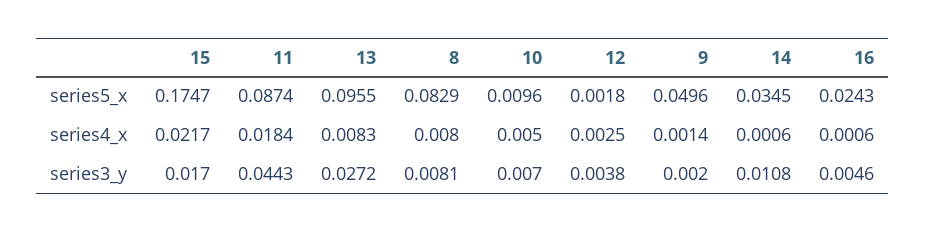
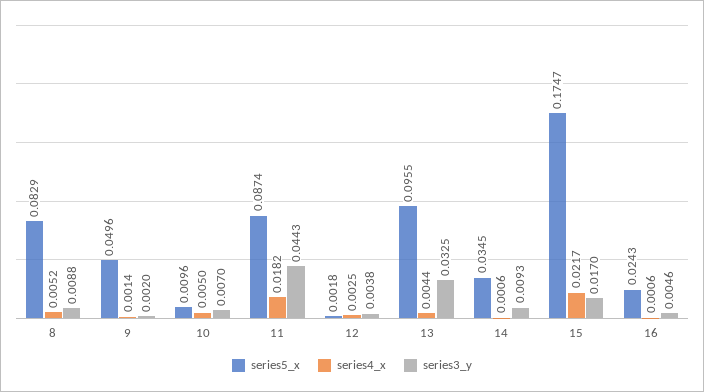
  {
    "series5_x": {
      "15": 0.1747,
      "11": 0.0874,
      "13": 0.0955,
      "8": 0.0829,
      "10": 0.0096,
      "12": 0.0018,
      "9": 0.0496,
      "14": 0.0345,
      "16": 0.0243
    },
    "series4_x": {
      "15": 0.0217,
-     "11": 0.0184,
+     "11": 0.0182,
-     "13": 0.0083,
+     "13": 0.0044,
-     "8": 0.008,
+     "8": 0.0052,
      "10": 0.005,
      "12": 0.0025,
      "9": 0.0014,
      "14": 0.0006,
      "16": 0.0006
    },
    "series3_y": {
      "15": 0.017,
      "11": 0.0443,
-     "13": 0.0272,
+     "13": 0.0325,
-     "8": 0.0081,
+     "8": 0.0088,
      "10": 0.007,
      "12": 0.0038,
      "9": 0.002,
-     "14": 0.0108,
+     "14": 0.0093,
      "16": 0.0046
    }
  }

